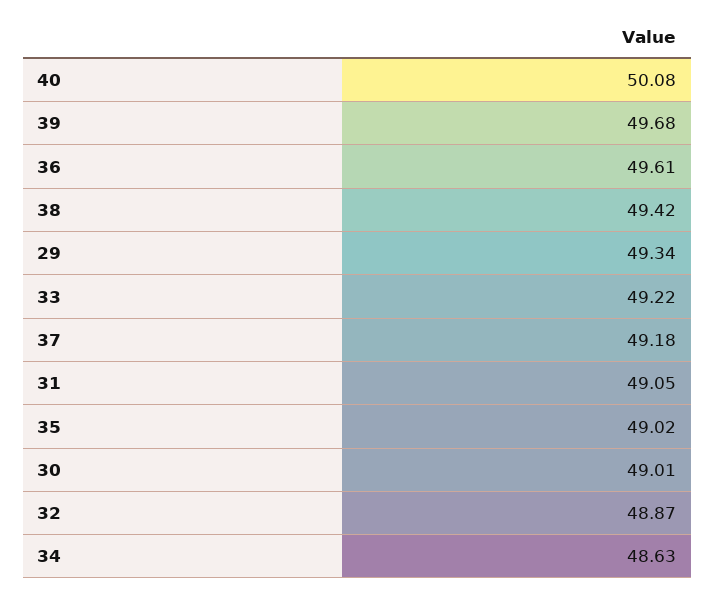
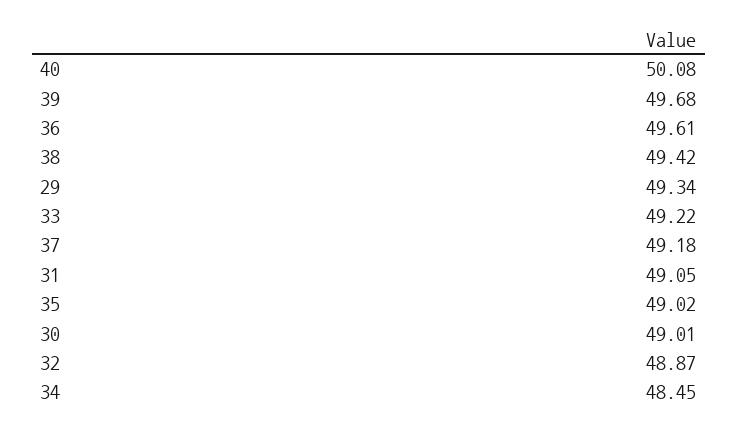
  {
    "40": 50.08,
    "39": 49.68,
    "36": 49.61,
    "38": 49.42,
    "29": 49.34,
    "33": 49.22,
    "37": 49.18,
    "31": 49.05,
    "35": 49.02,
    "30": 49.01,
    "32": 48.87,
-   "34": 48.63
+   "34": 48.45
  }

